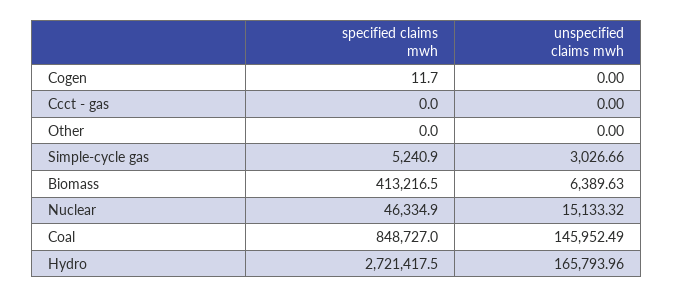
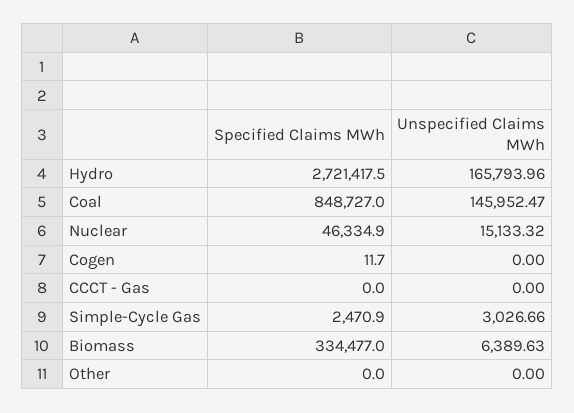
  {
    "specified claims mwh": {
      "Cogen": 11.7,
      "Ccct - gas": 0,
      "Other": 0,
-     "Simple-cycle gas": 5240.9,
+     "Simple-cycle gas": 2470.9,
-     "Biomass": 413216.5,
+     "Biomass": 334477,
      "Nuclear": 46334.9,
      "Coal": 848727,
      "Hydro": 2721417.5
    },
    "unspecified claims mwh": {
      "Cogen": 0,
      "Ccct - gas": 0,
      "Other": 0,
      "Simple-cycle gas": 3026.66,
      "Biomass": 6389.63,
      "Nuclear": 15133.32,
-     "Coal": 145952.49,
+     "Coal": 145952.47,
      "Hydro": 165793.96
    }
  }

